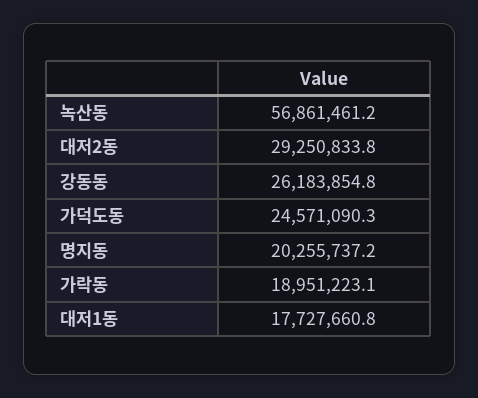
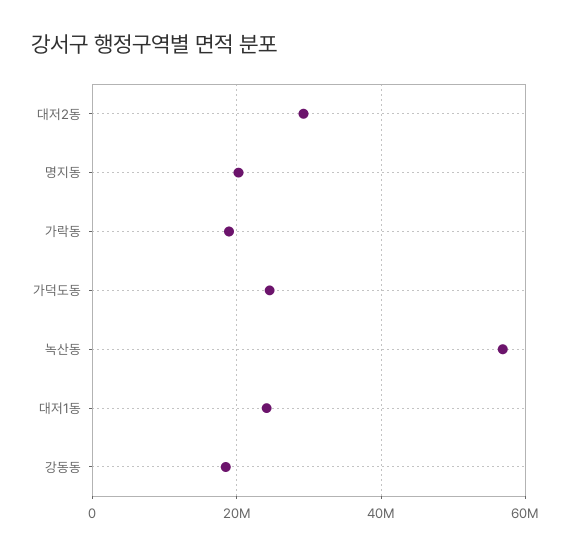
  {
    "녹산동": 56861461.2,
    "대저2동": 29250833.8,
-   "강동동": 26183854.8,
+   "강동동": 18000000,
    "가덕도동": 24571090.3,
    "명지동": 20255737.2,
    "가락동": 18951223.1,
-   "대저1동": 17727660.8
+   "대저1동": 24000000
  }

